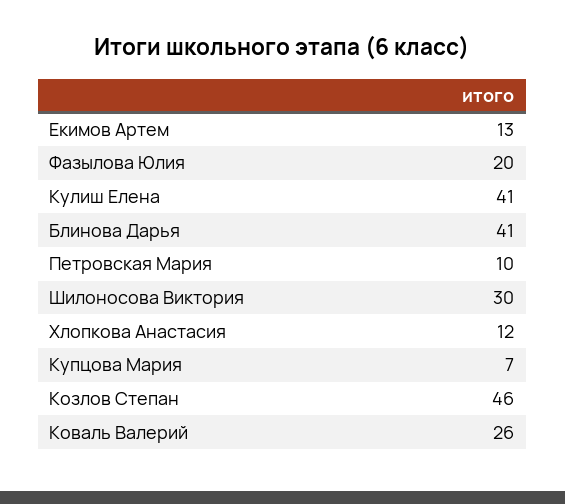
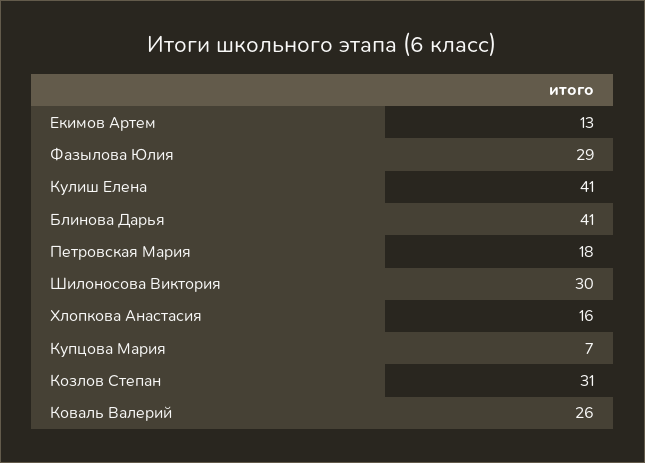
  {
    "Екимов Артем": 13,
-   "Фазылова Юлия": 20,
+   "Фазылова Юлия": 29,
    "Кулиш Елена": 41,
    "Блинова Дарья": 41,
-   "Петровская Мария": 10,
+   "Петровская Мария": 18,
    "Шилоносова Виктория": 30,
-   "Хлопкова Анастасия": 12,
+   "Хлопкова Анастасия": 16,
    "Купцова Мария": 7,
-   "Козлов Степан": 46,
+   "Козлов Степан": 31,
    "Коваль Валерий": 26
  }

